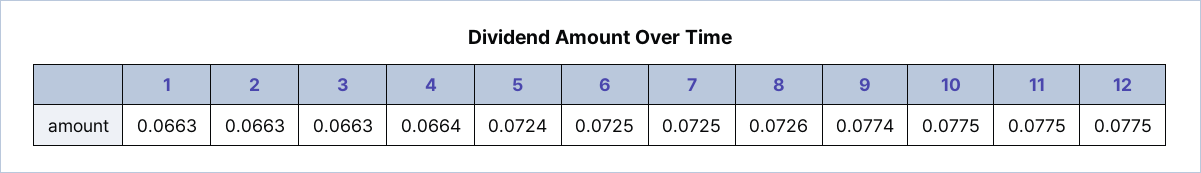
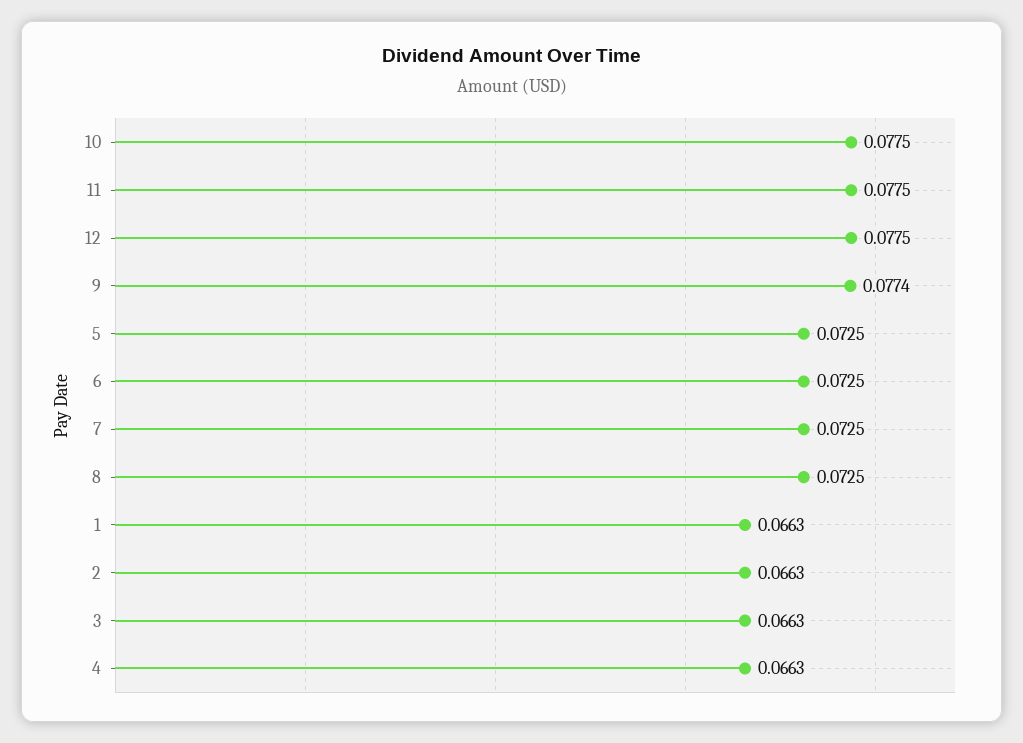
  {
    "1": 0.0663,
    "2": 0.0663,
    "3": 0.0663,
-   "4": 0.0664,
+   "4": 0.0663,
-   "5": 0.0724,
+   "5": 0.0725,
    "6": 0.0725,
    "7": 0.0725,
-   "8": 0.0726,
+   "8": 0.0725,
    "9": 0.0774,
    "10": 0.0775,
    "11": 0.0775,
    "12": 0.0775
  }

